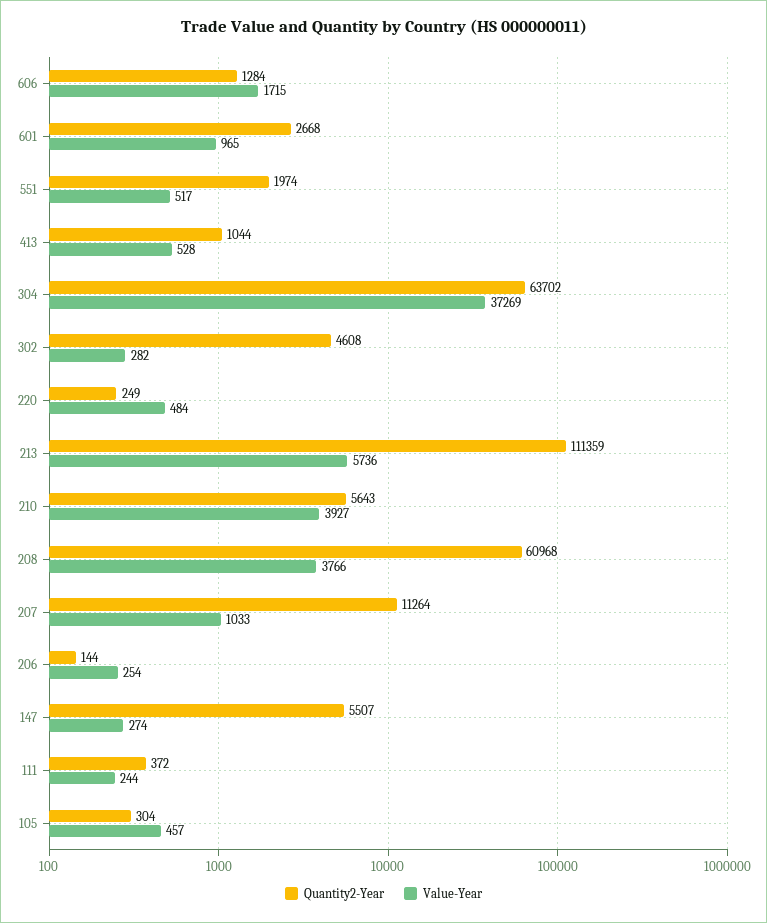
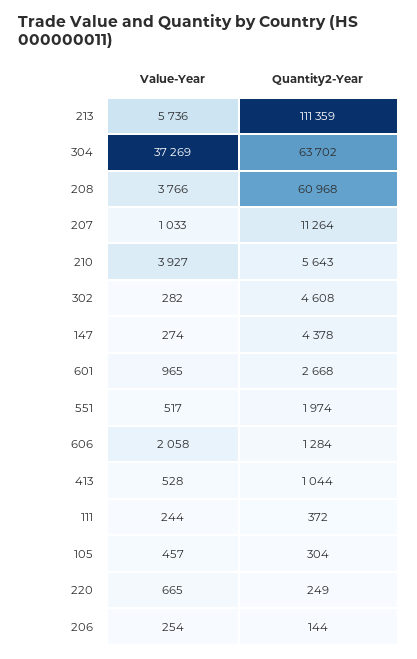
  {
    "Quantity2-Year": {
      "606": 1284,
      "601": 2668,
      "551": 1974,
      "413": 1044,
      "304": 63702,
      "302": 4608,
      "220": 249,
      "213": 111359,
      "210": 5643,
      "208": 60968,
      "207": 11264,
      "206": 144,
-     "147": 5507,
+     "147": 4378,
      "111": 372,
      "105": 304
    },
    "Value-Year": {
-     "606": 1715,
+     "606": 2058,
      "601": 965,
      "551": 517,
      "413": 528,
      "304": 37269,
      "302": 282,
-     "220": 484,
+     "220": 665,
      "213": 5736,
      "210": 3927,
      "208": 3766,
      "207": 1033,
      "206": 254,
      "147": 274,
      "111": 244,
      "105": 457
    }
  }

